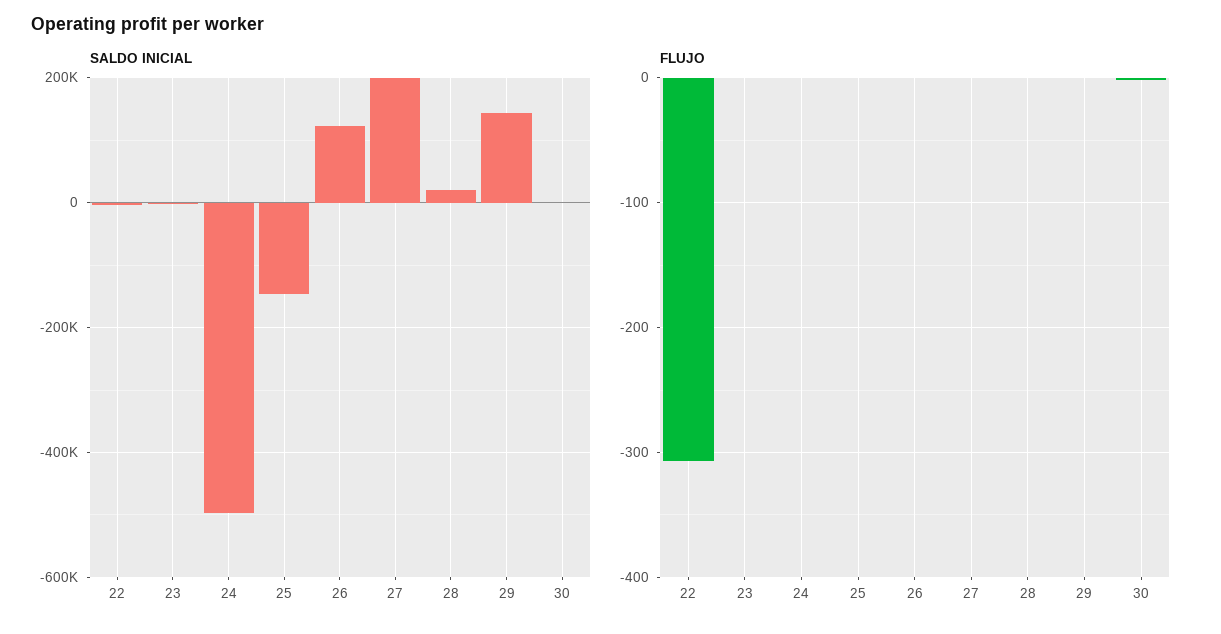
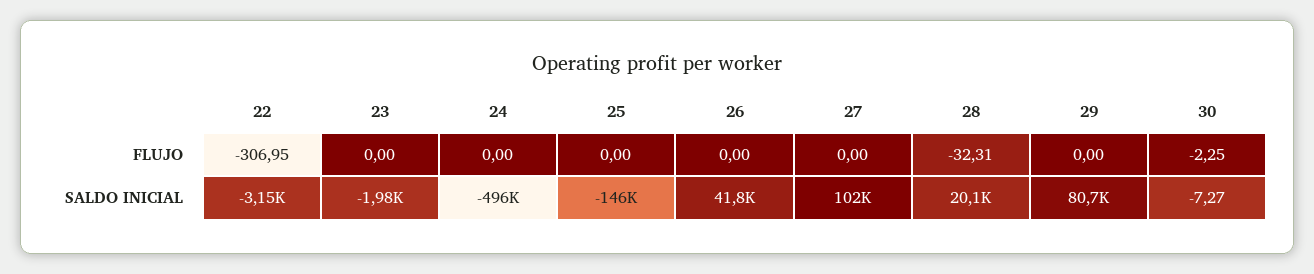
  {
    "SALDO INICIAL": {
      "22": -3150,
      "23": -1980,
      "24": -496000,
      "25": -146000,
-     "26": 120000,
+     "26": 41800,
-     "27": 200000,
+     "27": 102000,
      "28": 20100,
-     "29": 140000,
+     "29": 80700,
      "30": -7.27
    },
    "FLUJO": {
      "22": -306.95,
      "23": 0,
      "24": 0,
      "25": 0,
      "26": 0,
      "27": 0,
-     "28": 0,
+     "28": -32.31,
      "29": 0,
      "30": -2.25
    }
  }

